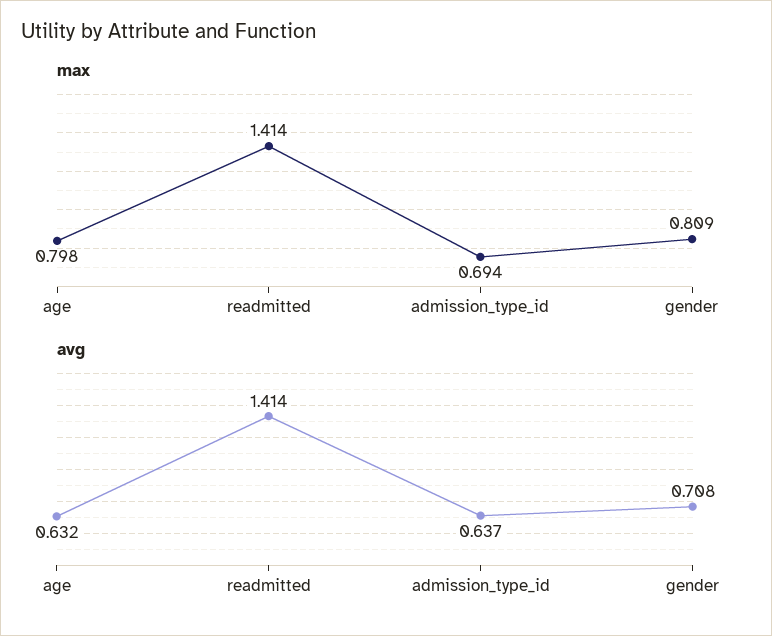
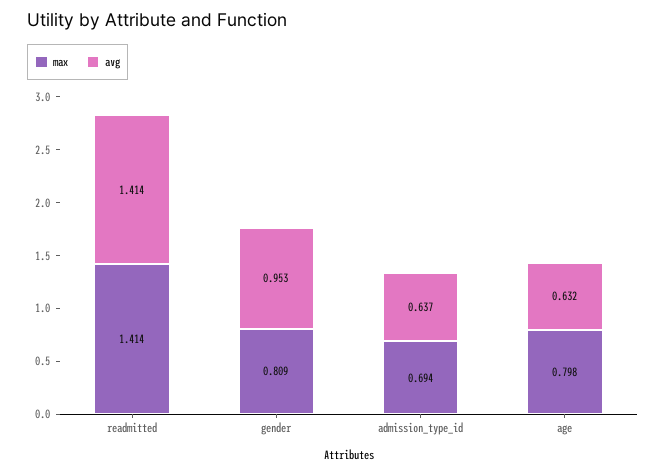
  {
    "max": {
      "age": 0.798,
      "readmitted": 1.414,
      "admission_type_id": 0.694,
      "gender": 0.809
    },
    "avg": {
      "age": 0.632,
      "readmitted": 1.414,
      "admission_type_id": 0.637,
-     "gender": 0.708
+     "gender": 0.953
    }
  }

